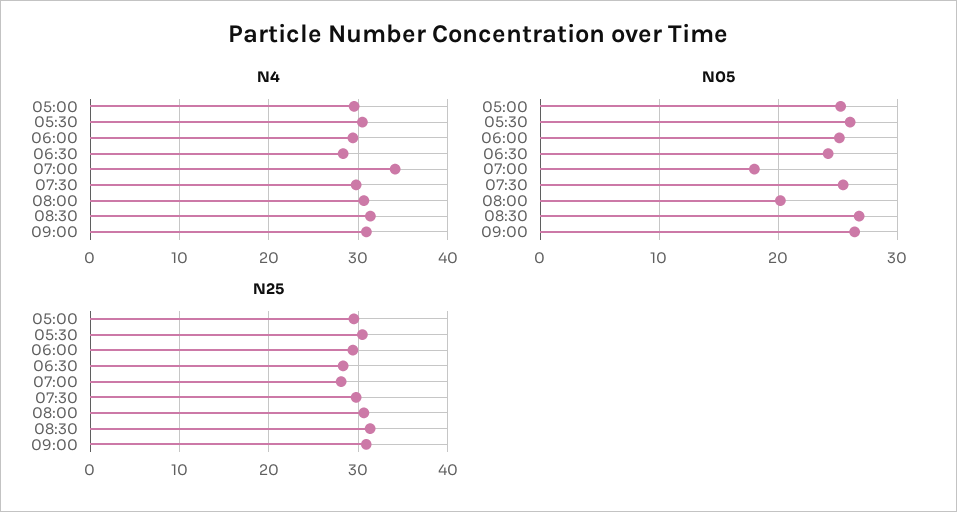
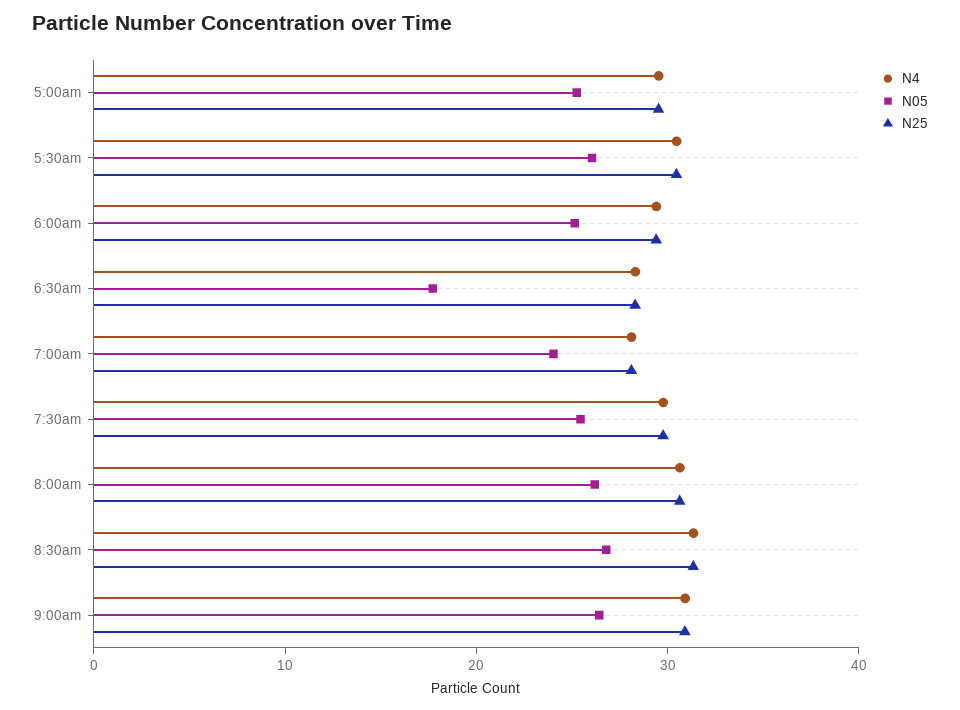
  {
    "N4": {
      "05:00": 30,
      "05:30": 30,
      "06:00": 29,
      "06:30": 28,
-     "07:00": 34,
+     "07:00": 28,
      "07:30": 30,
      "08:00": 31,
      "08:30": 31,
      "09:00": 31
    },
    "N05": {
      "05:00": 25,
      "05:30": 26,
      "06:00": 25,
-     "06:30": 24,
+     "06:30": 18,
-     "07:00": 18,
+     "07:00": 24,
      "07:30": 25,
-     "08:00": 20,
+     "08:00": 26,
      "08:30": 27,
      "09:00": 26
    },
    "N25": {
      "05:00": 30,
      "05:30": 30,
      "06:00": 29,
      "06:30": 28,
      "07:00": 28,
      "07:30": 30,
      "08:00": 31,
      "08:30": 31,
      "09:00": 31
    }
  }

